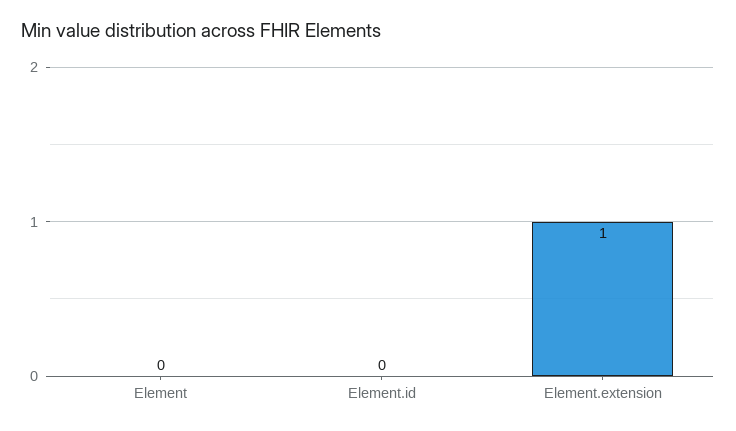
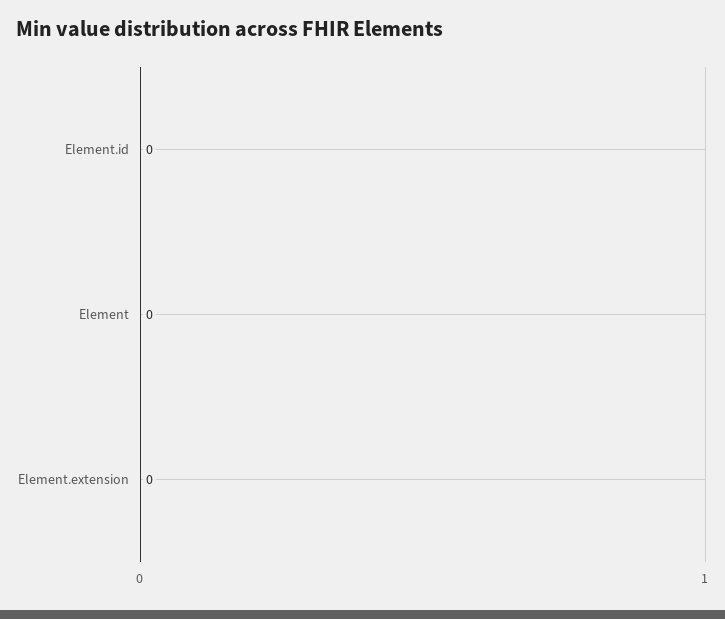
  {
    "Element": 0,
    "Element.id": 0,
-   "Element.extension": 1
+   "Element.extension": 0
  }

